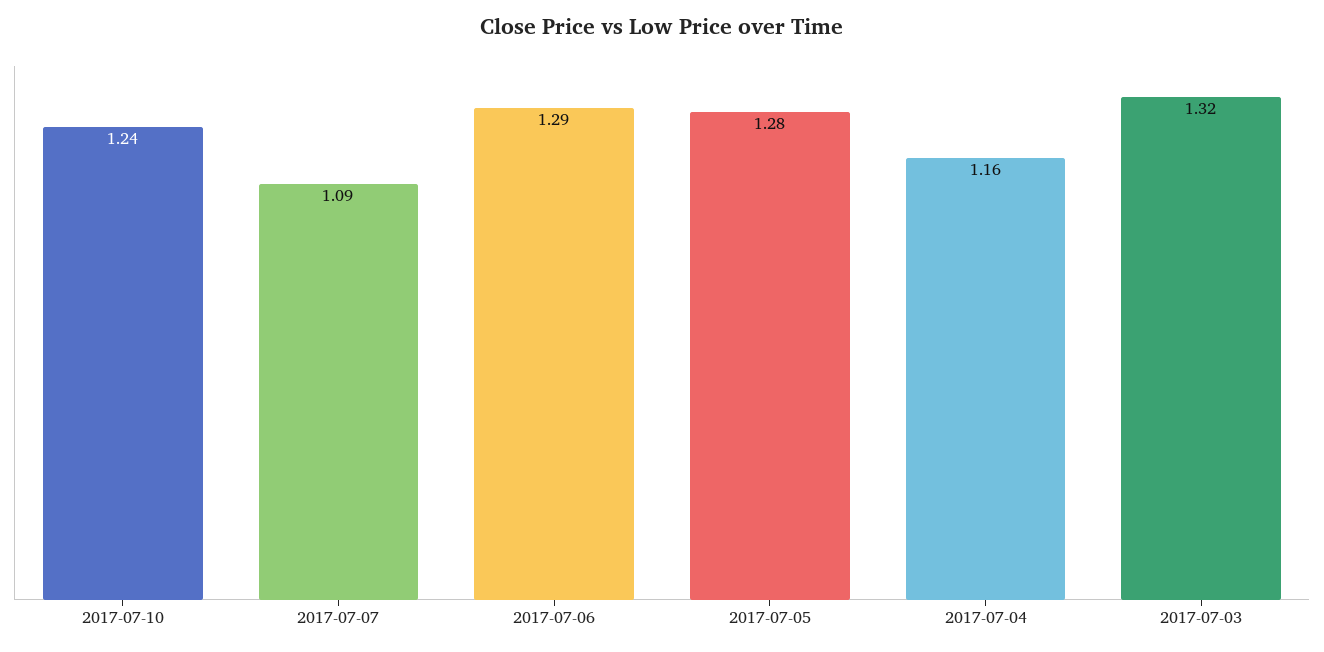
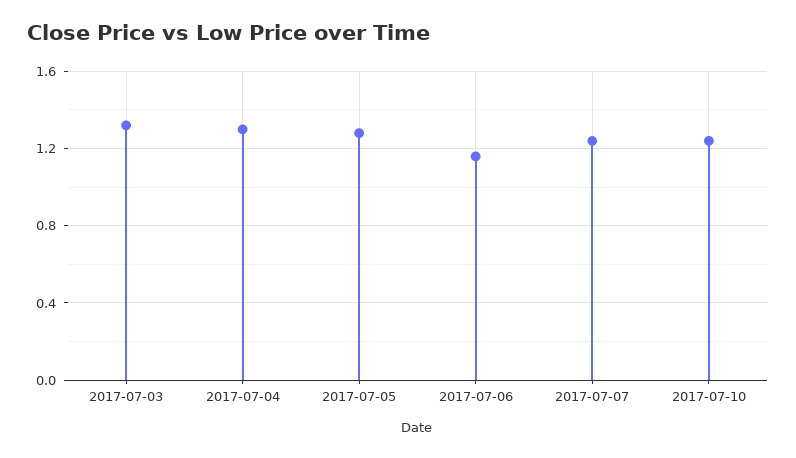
  {
    "2017-07-10": 1.24,
-   "2017-07-07": 1.09,
+   "2017-07-07": 1.25,
-   "2017-07-06": 1.29,
+   "2017-07-06": 1.15,
    "2017-07-05": 1.28,
-   "2017-07-04": 1.16,
+   "2017-07-04": 1.3,
    "2017-07-03": 1.32
  }

